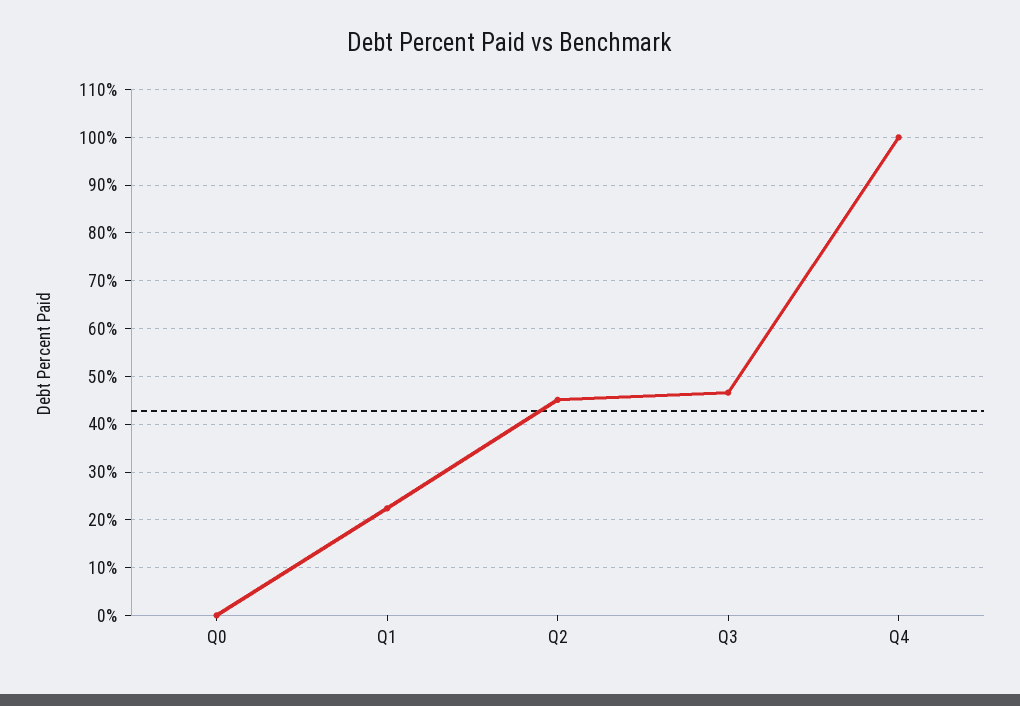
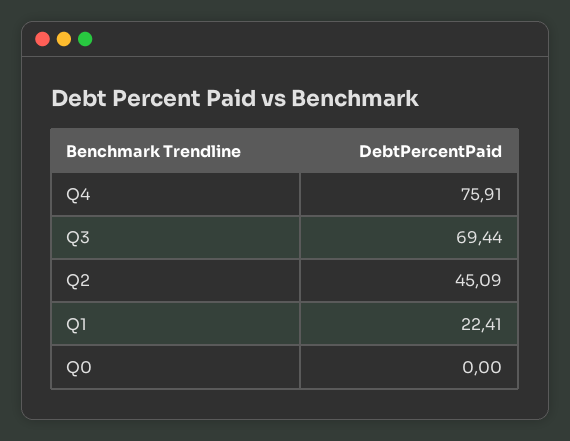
  {
    "Q0": 0,
    "Q1": 22.41,
    "Q2": 45.09,
-   "Q3": 46,
+   "Q3": 69.44,
-   "Q4": 100
+   "Q4": 75.91
  }

